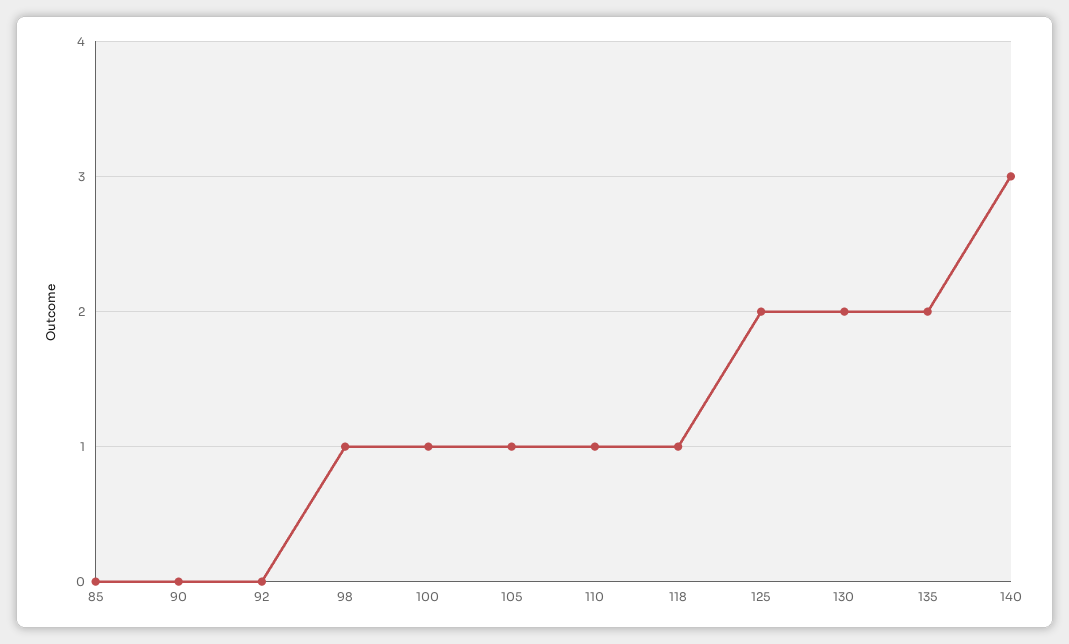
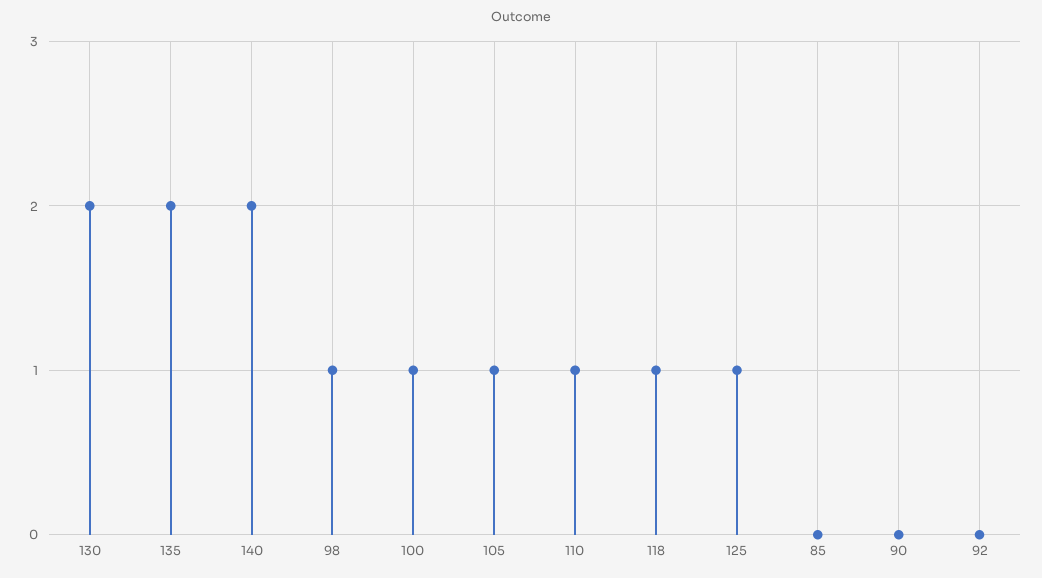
  {
    "85": 0,
    "90": 0,
    "92": 0,
    "98": 1,
    "100": 1,
    "105": 1,
    "110": 1,
    "118": 1,
-   "125": 2,
+   "125": 1,
    "130": 2,
    "135": 2,
-   "140": 3
+   "140": 2
  }

